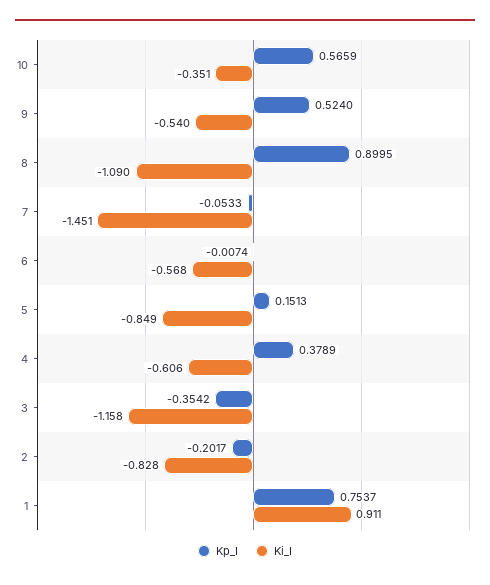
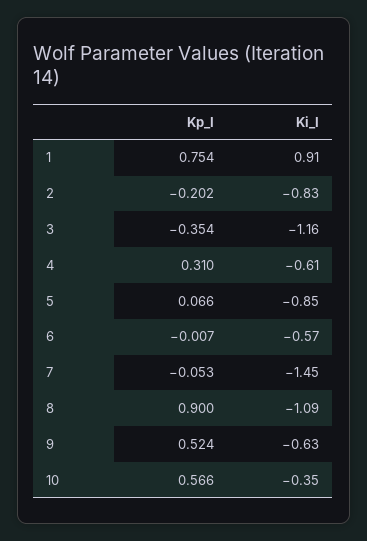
  {
    "Kp_I": {
      "10": 0.5659,
      "9": 0.524,
      "8": 0.8995,
      "7": -0.0533,
      "6": -0.0074,
-     "5": 0.1513,
+     "5": 0.066,
-     "4": 0.3789,
+     "4": 0.31,
      "3": -0.3542,
      "2": -0.2017,
      "1": 0.7537
    },
    "Ki_I": {
      "10": -0.351,
-     "9": -0.54,
+     "9": -0.63,
      "8": -1.09,
      "7": -1.451,
      "6": -0.568,
      "5": -0.849,
      "4": -0.606,
      "3": -1.158,
      "2": -0.828,
      "1": 0.911
    }
  }

